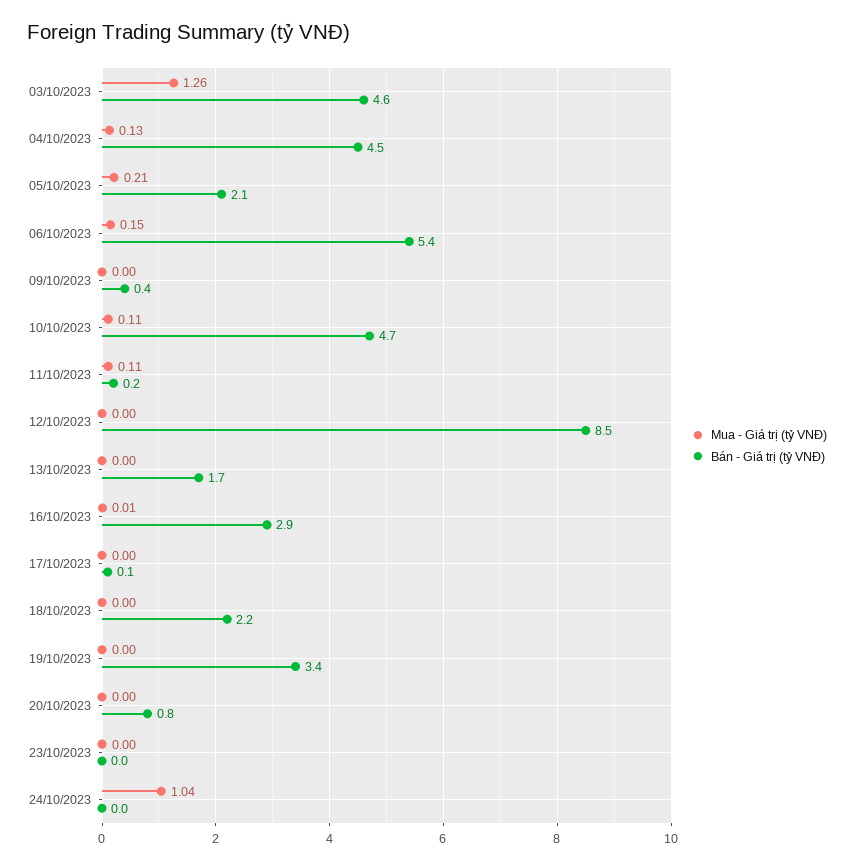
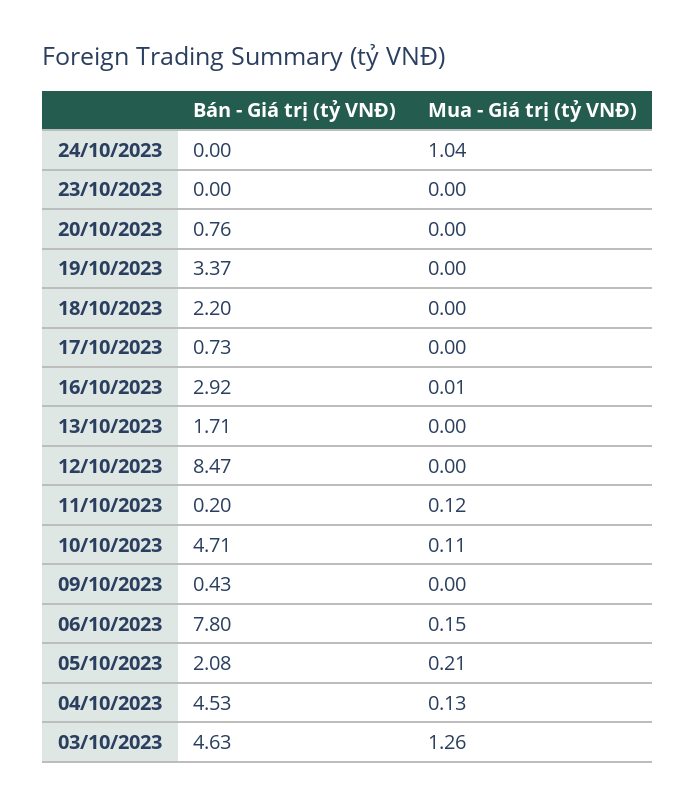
  {
    "Mua - Giá trị (tỷ VNĐ)": {
      "03/10/2023": 1.26,
      "04/10/2023": 0.13,
      "05/10/2023": 0.21,
      "06/10/2023": 0.15,
      "09/10/2023": 0,
      "10/10/2023": 0.11,
-     "11/10/2023": 0.11,
+     "11/10/2023": 0.12,
      "12/10/2023": 0,
      "13/10/2023": 0,
      "16/10/2023": 0.01,
      "17/10/2023": 0,
      "18/10/2023": 0,
      "19/10/2023": 0,
      "20/10/2023": 0,
      "23/10/2023": 0,
      "24/10/2023": 1.04
    },
    "Bán - Giá trị (tỷ VNĐ)": {
      "03/10/2023": 4.63,
      "04/10/2023": 4.53,
      "05/10/2023": 2.08,
-     "06/10/2023": 5.4,
+     "06/10/2023": 7.8,
      "09/10/2023": 0.43,
      "10/10/2023": 4.71,
      "11/10/2023": 0.2,
      "12/10/2023": 8.47,
      "13/10/2023": 1.71,
      "16/10/2023": 2.92,
-     "17/10/2023": 0.1,
+     "17/10/2023": 0.73,
      "18/10/2023": 2.2,
      "19/10/2023": 3.37,
      "20/10/2023": 0.76,
      "23/10/2023": 0,
      "24/10/2023": 0
    }
  }

